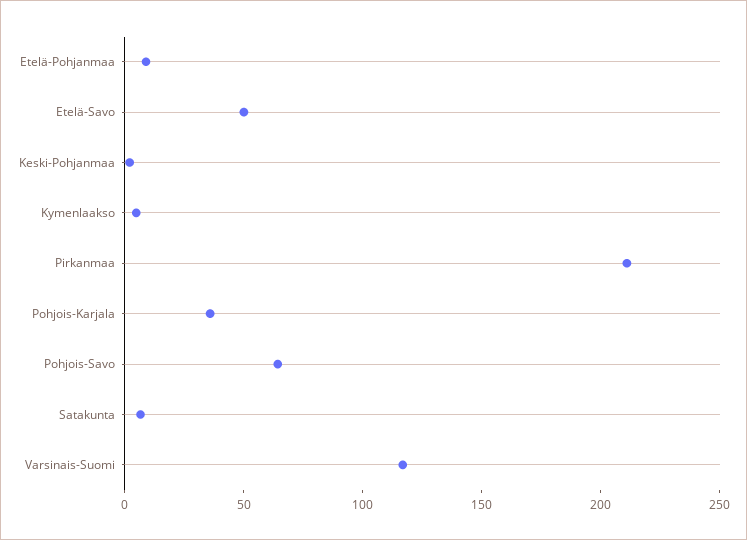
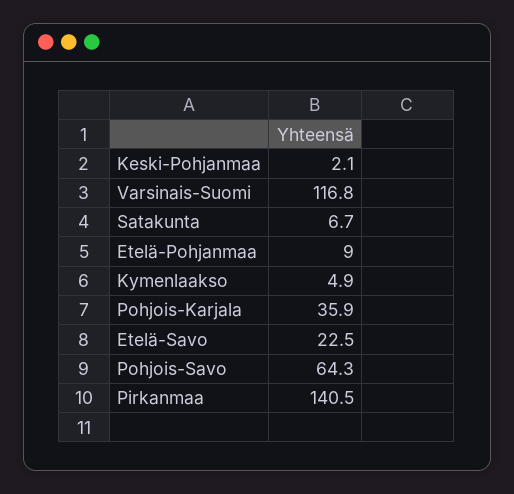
  {
    "Etelä-Pohjanmaa": 9,
-   "Etelä-Savo": 50,
+   "Etelä-Savo": 22.5,
    "Keski-Pohjanmaa": 2.1,
    "Kymenlaakso": 4.9,
-   "Pirkanmaa": 210,
+   "Pirkanmaa": 140.5,
    "Pohjois-Karjala": 35.9,
    "Pohjois-Savo": 64.3,
    "Satakunta": 6.7,
    "Varsinais-Suomi": 116.8
  }

